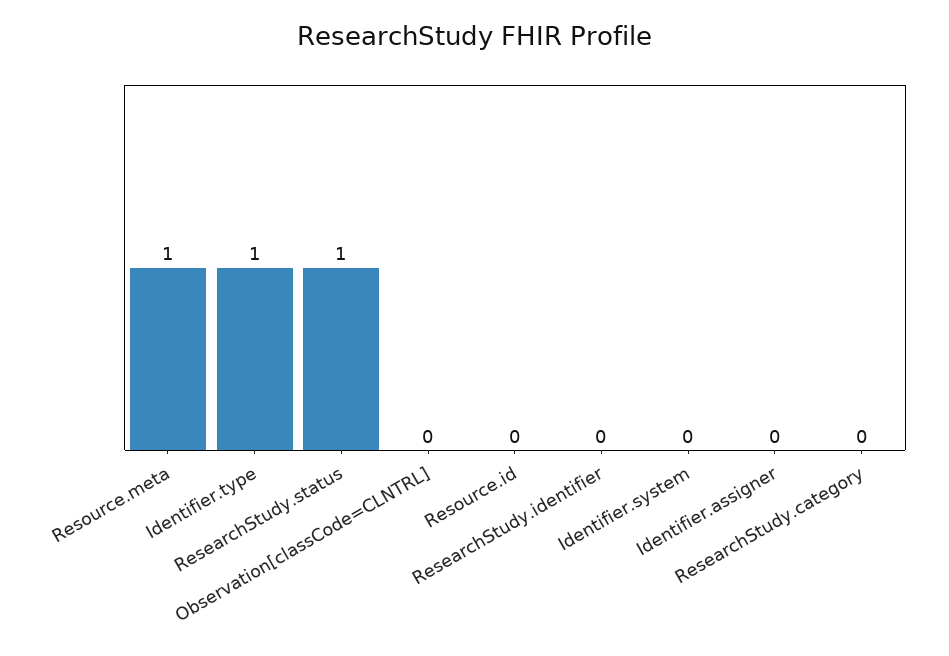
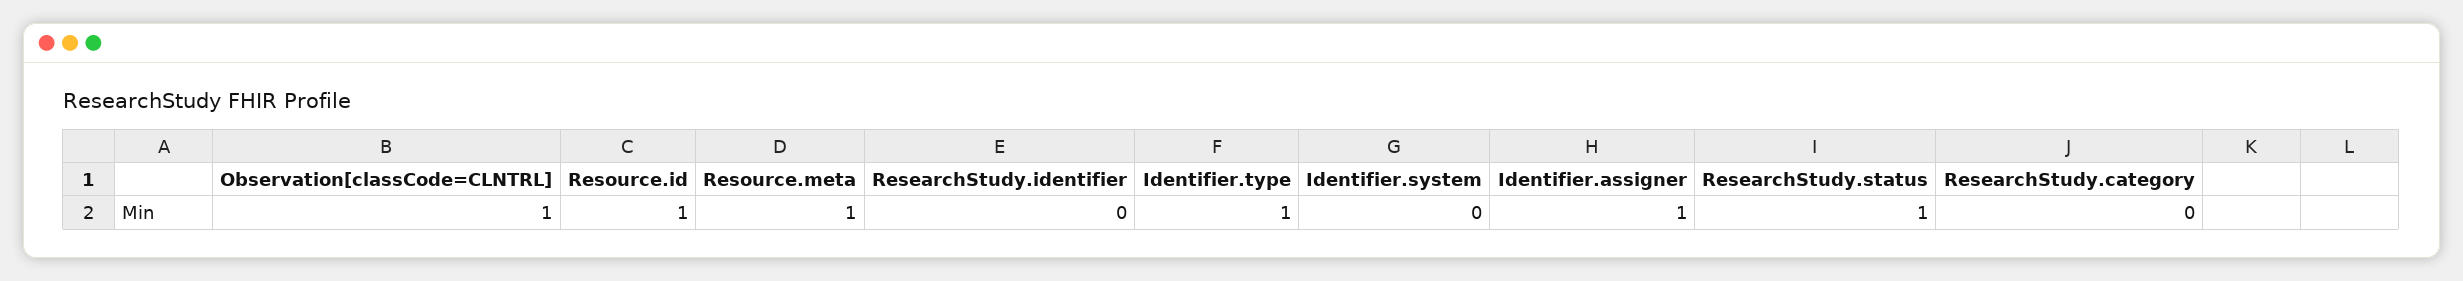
  {
    "Resource.meta": 1,
    "Identifier.type": 1,
    "ResearchStudy.status": 1,
-   "Observation[classCode=CLNTRL]": 0,
+   "Observation[classCode=CLNTRL]": 1,
-   "Resource.id": 0,
+   "Resource.id": 1,
    "ResearchStudy.identifier": 0,
    "Identifier.system": 0,
-   "Identifier.assigner": 0,
+   "Identifier.assigner": 1,
    "ResearchStudy.category": 0
  }

